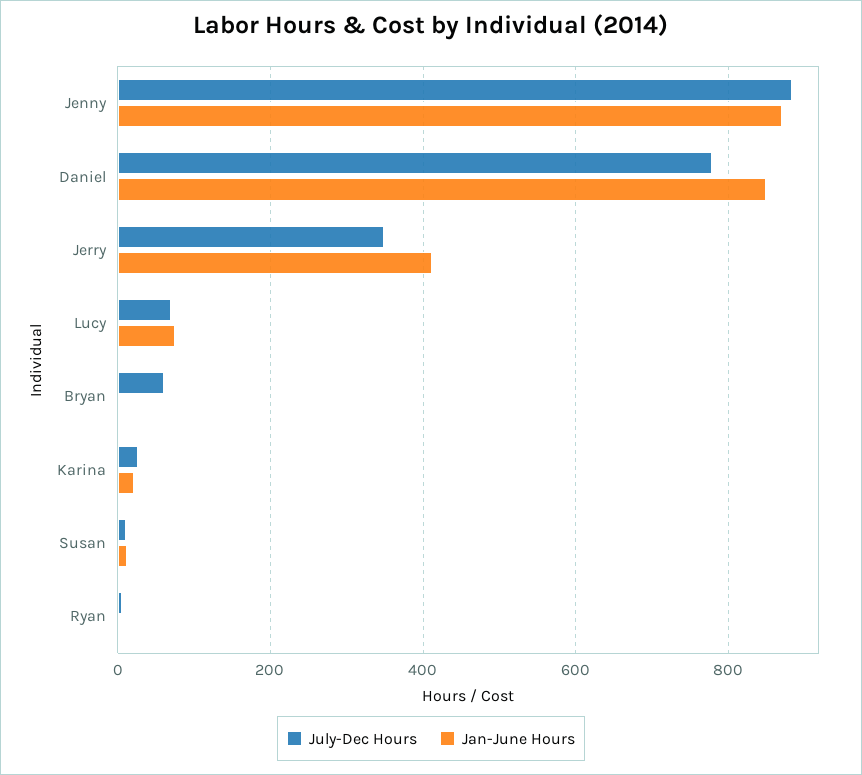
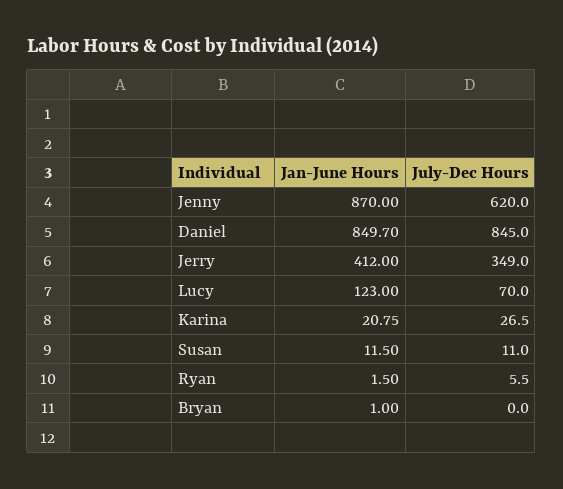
  {
    "July-Dec Hours": {
-     "Jenny": 880,
+     "Jenny": 620,
-     "Daniel": 780,
+     "Daniel": 845,
      "Jerry": 349,
      "Lucy": 70,
-     "Bryan": 60,
+     "Bryan": 0,
      "Karina": 26.5,
      "Susan": 11,
      "Ryan": 5.5
    },
    "Jan-June Hours": {
      "Jenny": 870,
      "Daniel": 849.7,
      "Jerry": 412,
-     "Lucy": 80,
+     "Lucy": 123,
      "Bryan": 1,
      "Karina": 20.75,
      "Susan": 11.5,
      "Ryan": 1.5
    }
  }

